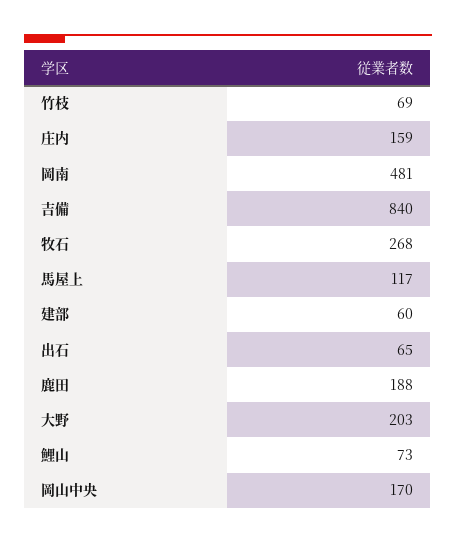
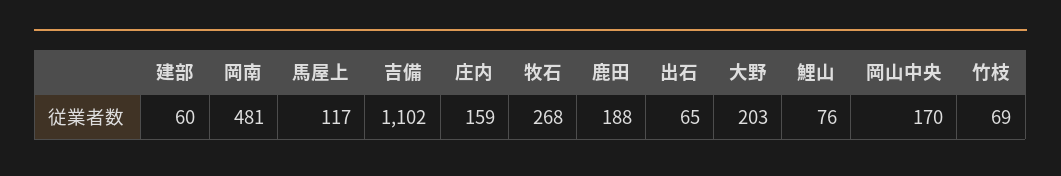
  {
    "竹枝": 69,
    "庄内": 159,
    "岡南": 481,
-   "吉備": 840,
+   "吉備": 1102,
    "牧石": 268,
    "馬屋上": 117,
    "建部": 60,
    "出石": 65,
    "鹿田": 188,
    "大野": 203,
-   "鯉山": 73,
+   "鯉山": 76,
    "岡山中央": 170
  }

